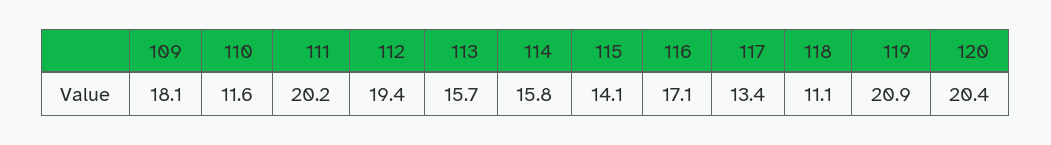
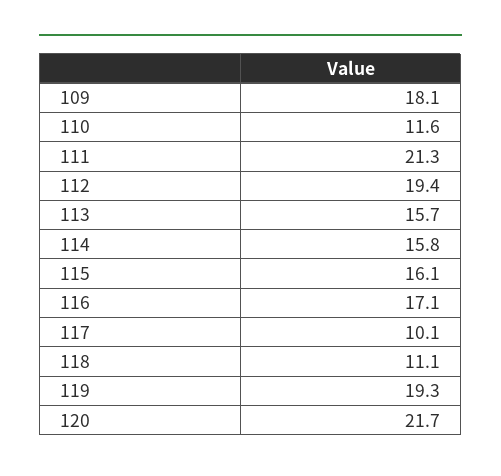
  {
    "109": 18.1,
    "110": 11.6,
-   "111": 20.2,
+   "111": 21.3,
    "112": 19.4,
    "113": 15.7,
    "114": 15.8,
-   "115": 14.1,
+   "115": 16.1,
    "116": 17.1,
-   "117": 13.4,
+   "117": 10.1,
    "118": 11.1,
-   "119": 20.9,
+   "119": 19.3,
-   "120": 20.4
+   "120": 21.7
  }

